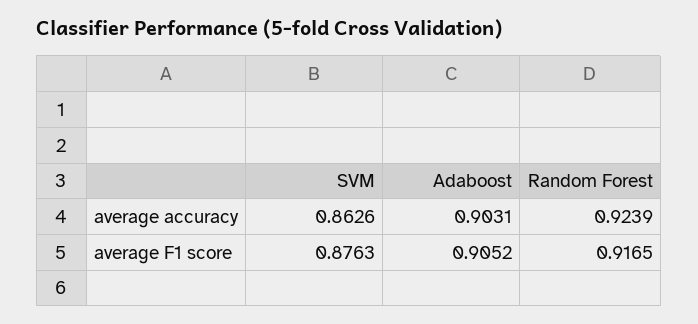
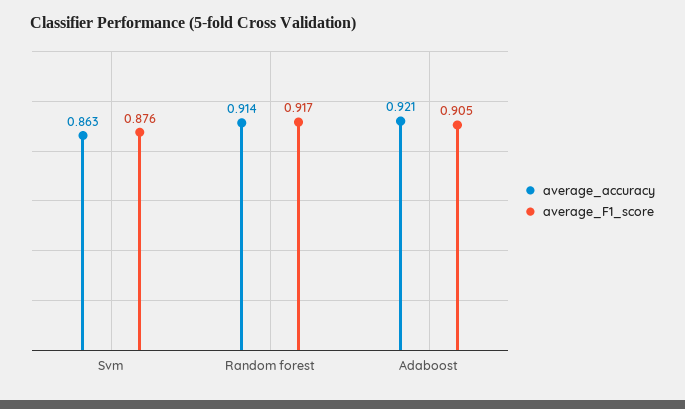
  {
    "average accuracy": {
      "SVM": 0.8626,
-     "Adaboost": 0.9031,
+     "Adaboost": 0.921,
-     "Random Forest": 0.9239
+     "Random Forest": 0.914
    },
    "average F1 score": {
      "SVM": 0.8763,
      "Adaboost": 0.9052,
      "Random Forest": 0.9165
    }
  }

